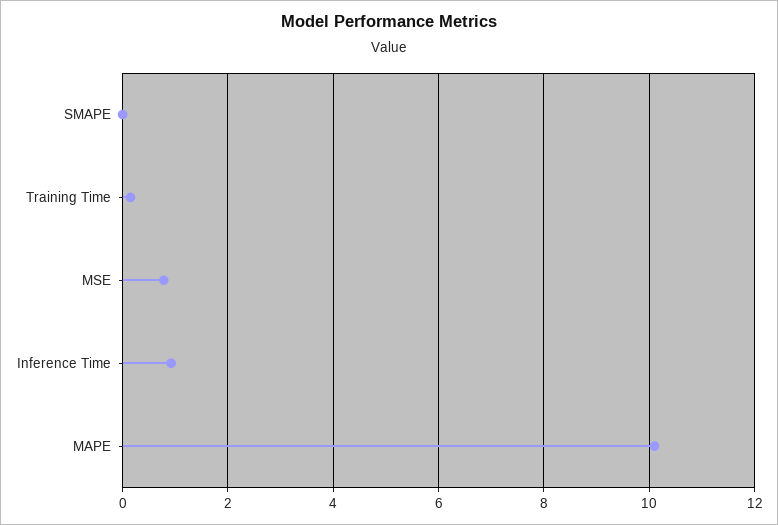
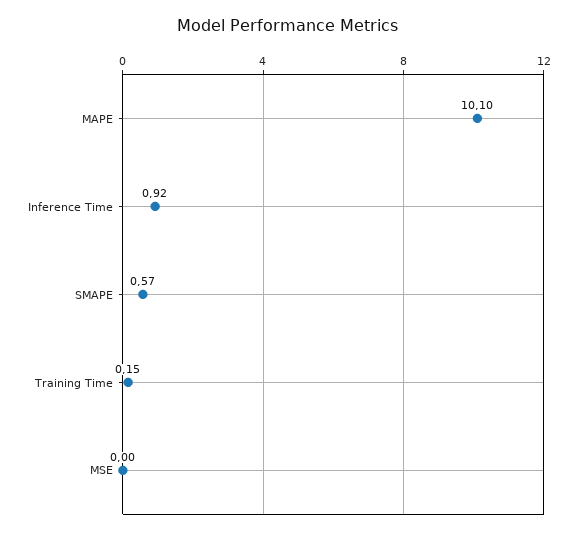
  {
-   "SMAPE": 0,
+   "SMAPE": 0.57,
    "Training Time": 0.15,
-   "MSE": 0.8,
+   "MSE": 0,
    "Inference Time": 0.92,
    "MAPE": 10.1
  }

